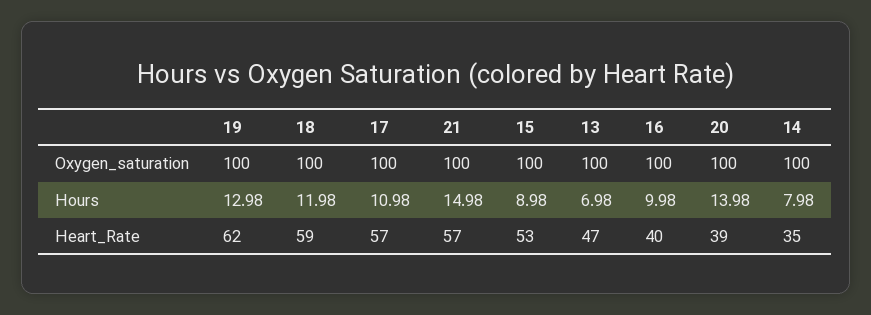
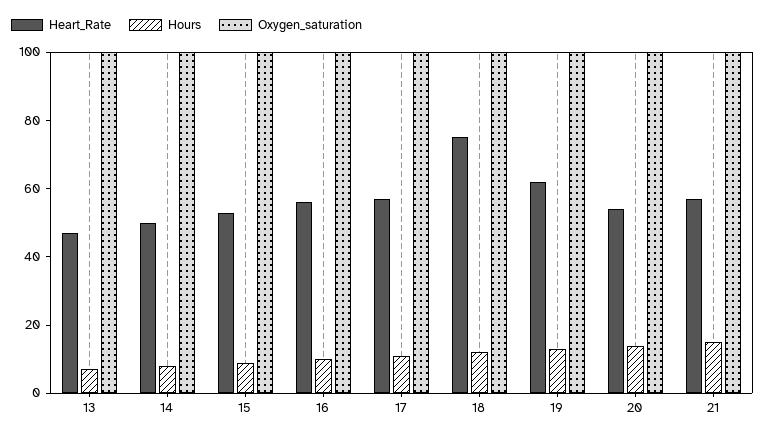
  {
    "Oxygen_saturation": {
      "19": 100,
      "18": 100,
      "17": 100,
      "21": 100,
      "15": 100,
      "13": 100,
      "16": 100,
      "20": 100,
      "14": 100
    },
    "Hours": {
      "19": 12.98,
      "18": 11.98,
      "17": 10.98,
      "21": 14.98,
      "15": 8.98,
      "13": 6.98,
      "16": 9.98,
      "20": 13.98,
      "14": 7.98
    },
    "Heart_Rate": {
      "19": 62,
-     "18": 59,
+     "18": 75,
      "17": 57,
      "21": 57,
      "15": 53,
      "13": 47,
-     "16": 40,
+     "16": 55,
-     "20": 39,
+     "20": 55,
-     "14": 35
+     "14": 50
    }
  }

